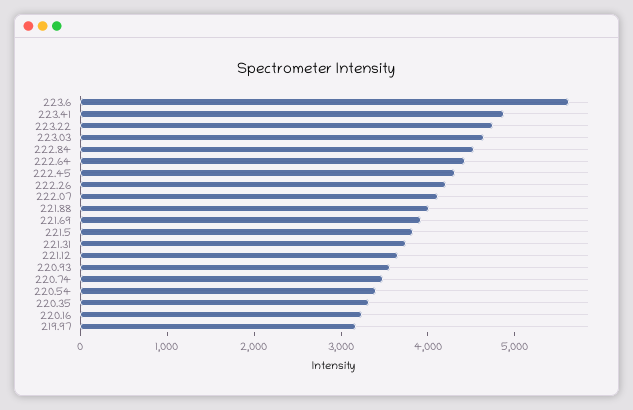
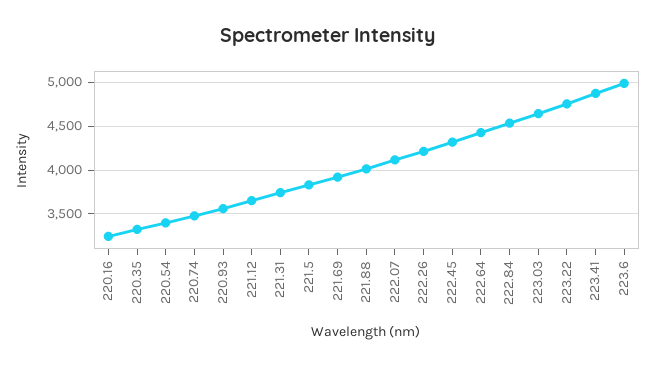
  {
-   "223.6": 5600,
+   "223.6": 5000,
    "223.41": 4900,
    "223.22": 4800,
    "223.03": 4600,
    "222.84": 4500,
    "222.64": 4400,
    "222.45": 4300,
    "222.26": 4200,
    "222.07": 4100,
    "221.88": 4000,
    "221.69": 3900,
    "221.5": 3800,
    "221.31": 3700,
    "221.12": 3700,
    "220.93": 3600,
    "220.74": 3500,
    "220.54": 3400,
    "220.35": 3300,
-   "220.16": 3200,
+   "220.16": 3200
-   "219.97": 3200
  }

